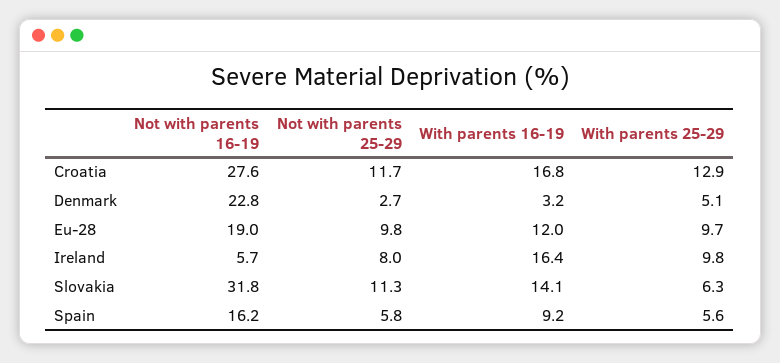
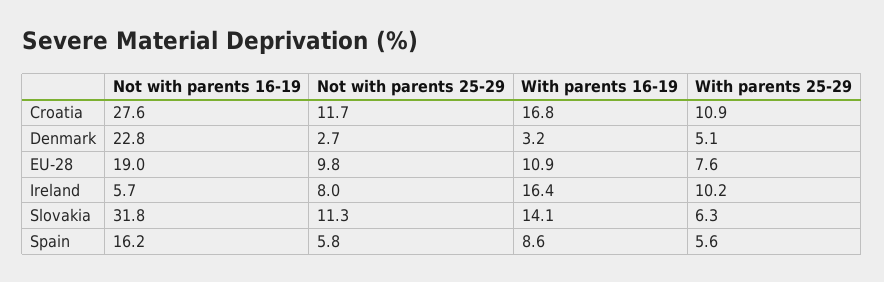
  {
    "Not with parents 16-19": {
      "Croatia": 27.6,
      "Denmark": 22.8,
      "Eu-28": 19,
      "Ireland": 5.7,
      "Slovakia": 31.8,
      "Spain": 16.2
    },
    "Not with parents 25-29": {
      "Croatia": 11.7,
      "Denmark": 2.7,
      "Eu-28": 9.8,
      "Ireland": 8,
      "Slovakia": 11.3,
      "Spain": 5.8
    },
    "With parents 16-19": {
      "Croatia": 16.8,
      "Denmark": 3.2,
-     "Eu-28": 12,
+     "Eu-28": 10.9,
      "Ireland": 16.4,
      "Slovakia": 14.1,
-     "Spain": 9.2
+     "Spain": 8.6
    },
    "With parents 25-29": {
-     "Croatia": 12.9,
+     "Croatia": 10.9,
      "Denmark": 5.1,
-     "Eu-28": 9.7,
+     "Eu-28": 7.6,
-     "Ireland": 9.8,
+     "Ireland": 10.2,
      "Slovakia": 6.3,
      "Spain": 5.6
    }
  }

